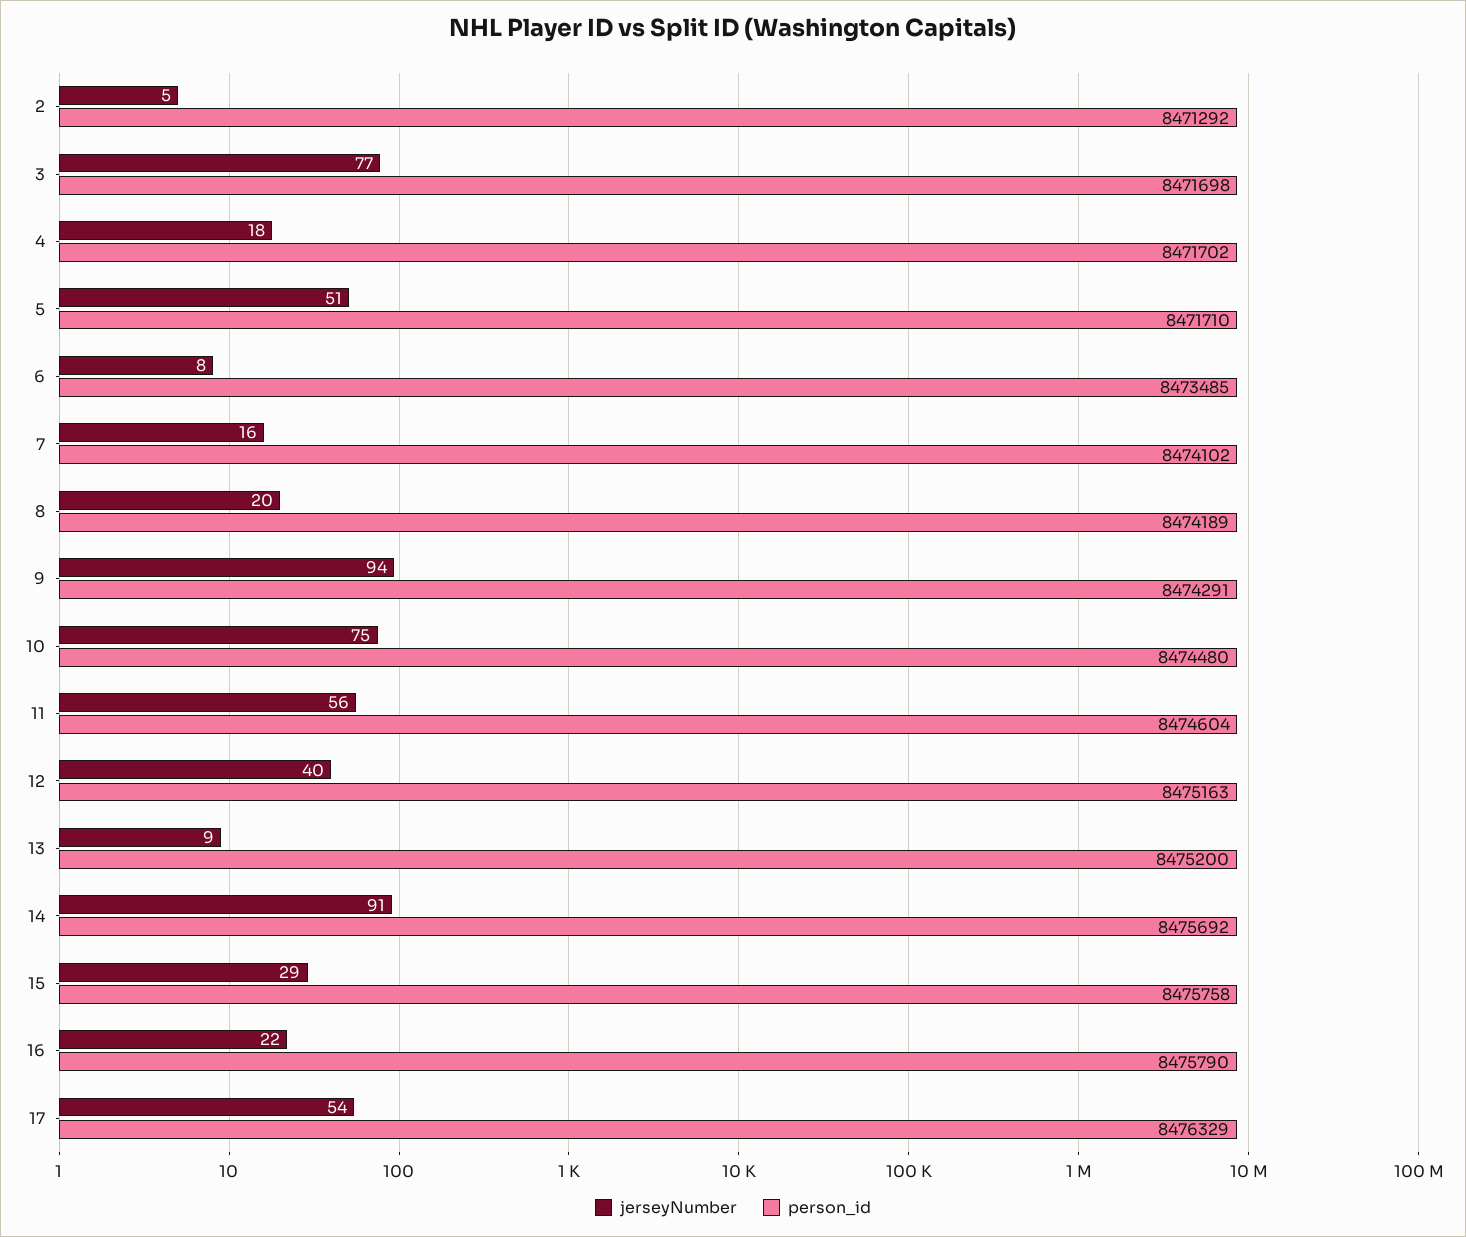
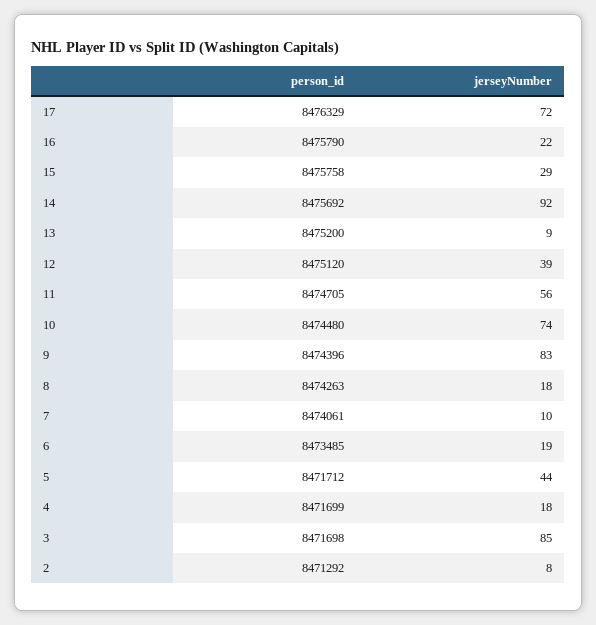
  {
    "jerseyNumber": {
-     "2": 5,
+     "2": 8,
-     "3": 77,
+     "3": 85,
      "4": 18,
-     "5": 51,
+     "5": 44,
-     "6": 8,
+     "6": 19,
-     "7": 16,
+     "7": 10,
-     "8": 20,
+     "8": 18,
-     "9": 94,
+     "9": 83,
-     "10": 75,
+     "10": 74,
      "11": 56,
-     "12": 40,
+     "12": 39,
      "13": 9,
-     "14": 91,
+     "14": 92,
      "15": 29,
      "16": 22,
-     "17": 54
+     "17": 72
    },
    "person_id": {
      "2": 8471292,
      "3": 8471698,
-     "4": 8471702,
+     "4": 8471699,
-     "5": 8471710,
+     "5": 8471712,
      "6": 8473485,
-     "7": 8474102,
+     "7": 8474061,
-     "8": 8474189,
+     "8": 8474263,
-     "9": 8474291,
+     "9": 8474396,
      "10": 8474480,
-     "11": 8474604,
+     "11": 8474705,
-     "12": 8475163,
+     "12": 8475120,
      "13": 8475200,
      "14": 8475692,
      "15": 8475758,
      "16": 8475790,
      "17": 8476329
    }
  }

